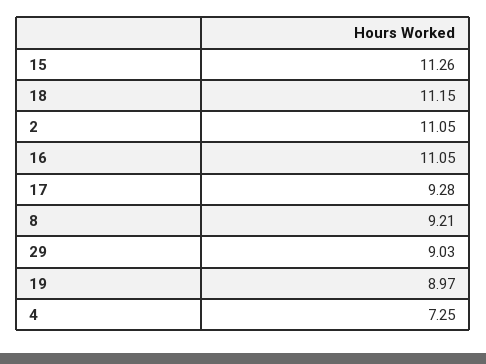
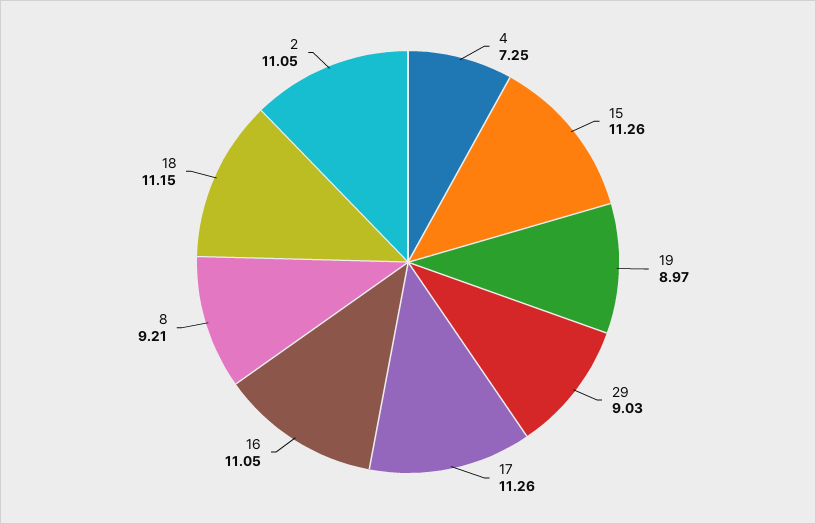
  {
    "15": 11.26,
    "18": 11.15,
    "2": 11.05,
    "16": 11.05,
-   "17": 9.28,
+   "17": 11.26,
    "8": 9.21,
    "29": 9.03,
    "19": 8.97,
    "4": 7.25
  }

